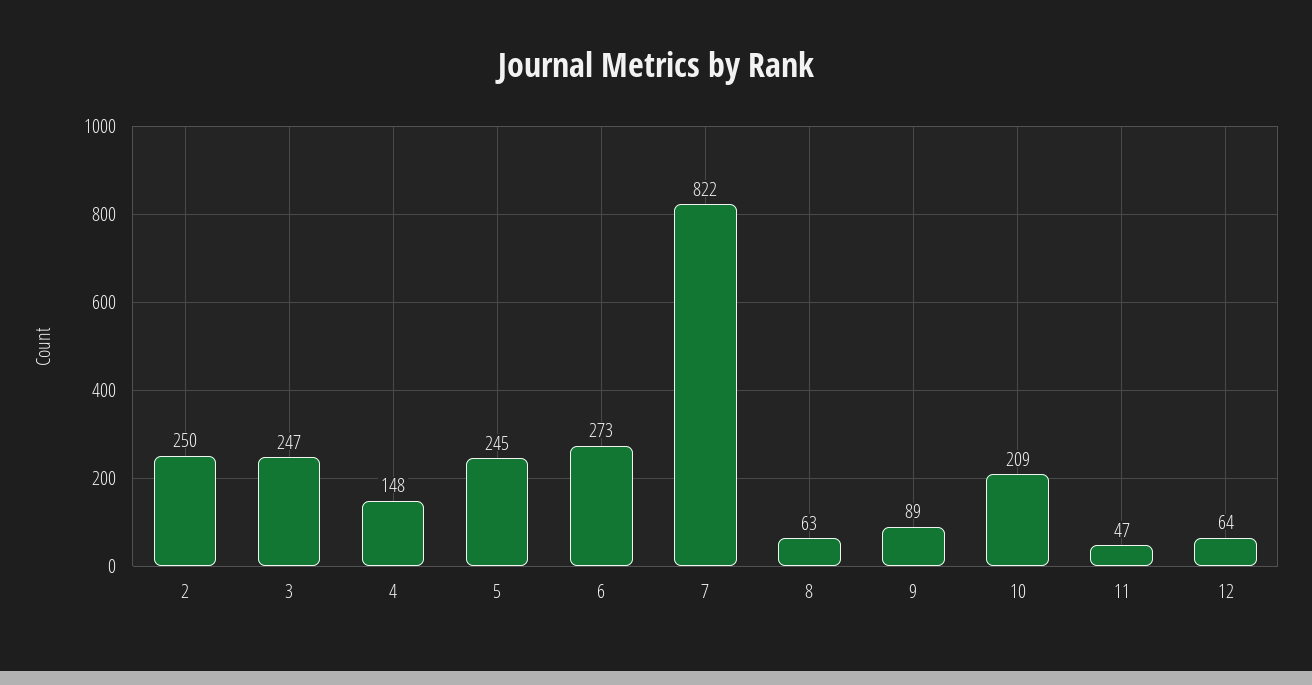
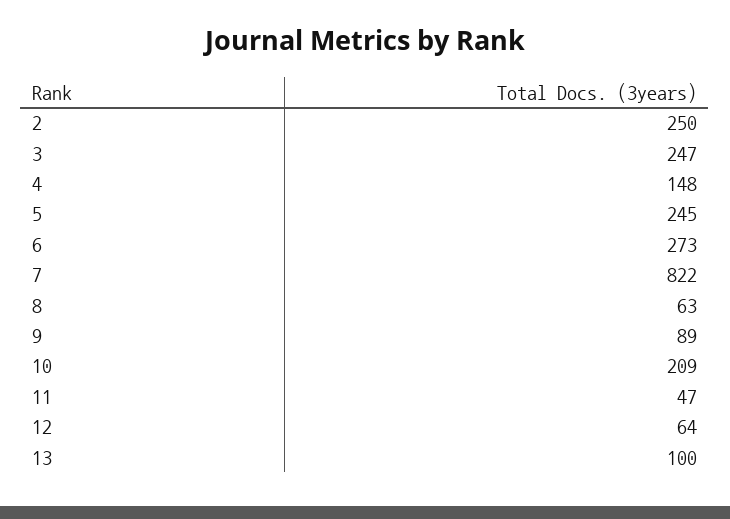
  {
    "2": 250,
    "3": 247,
    "4": 148,
    "5": 245,
    "6": 273,
    "7": 822,
    "8": 63,
    "9": 89,
    "10": 209,
    "11": 47,
-   "12": 64
+   "12": 64,
+   "13": 100
  }

